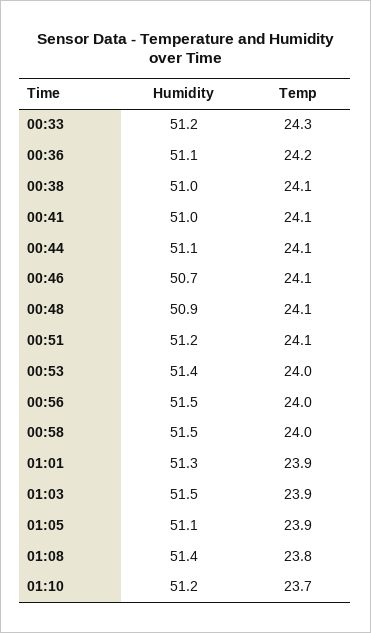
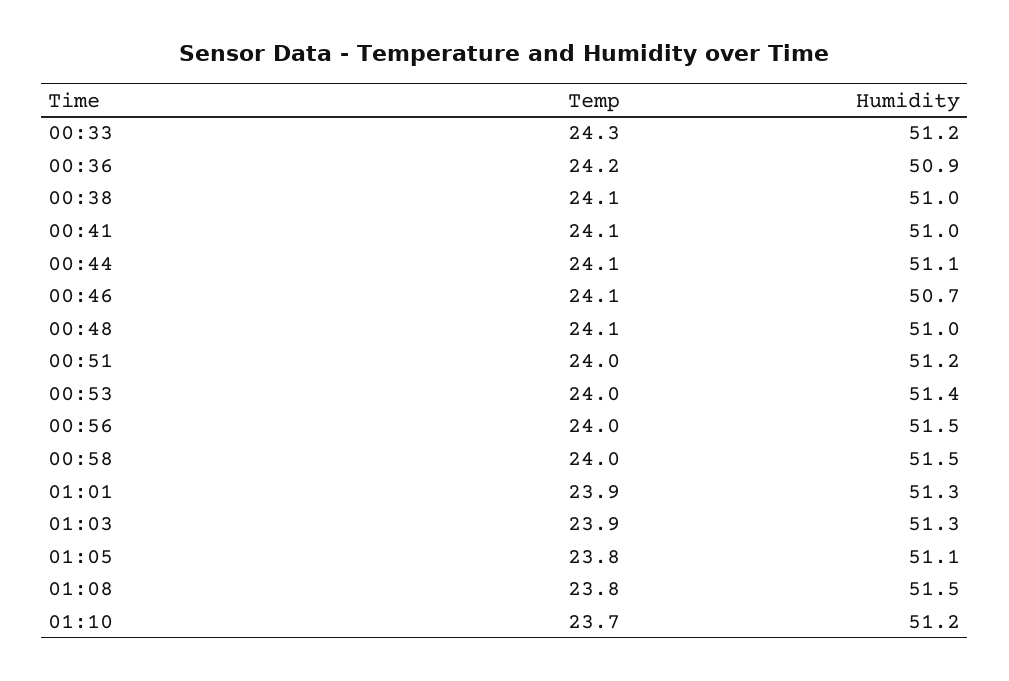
  {
    "Humidity": {
      "00:33": 51.2,
-     "00:36": 51.1,
+     "00:36": 50.9,
      "00:38": 51,
      "00:41": 51,
      "00:44": 51.1,
      "00:46": 50.7,
-     "00:48": 50.9,
+     "00:48": 51,
      "00:51": 51.2,
      "00:53": 51.4,
      "00:56": 51.5,
      "00:58": 51.5,
      "01:01": 51.3,
-     "01:03": 51.5,
+     "01:03": 51.3,
      "01:05": 51.1,
-     "01:08": 51.4,
+     "01:08": 51.5,
      "01:10": 51.2
    },
    "Temp": {
      "00:33": 24.3,
      "00:36": 24.2,
      "00:38": 24.1,
      "00:41": 24.1,
      "00:44": 24.1,
      "00:46": 24.1,
      "00:48": 24.1,
-     "00:51": 24.1,
+     "00:51": 24,
      "00:53": 24,
      "00:56": 24,
      "00:58": 24,
      "01:01": 23.9,
      "01:03": 23.9,
-     "01:05": 23.9,
+     "01:05": 23.8,
      "01:08": 23.8,
      "01:10": 23.7
    }
  }

